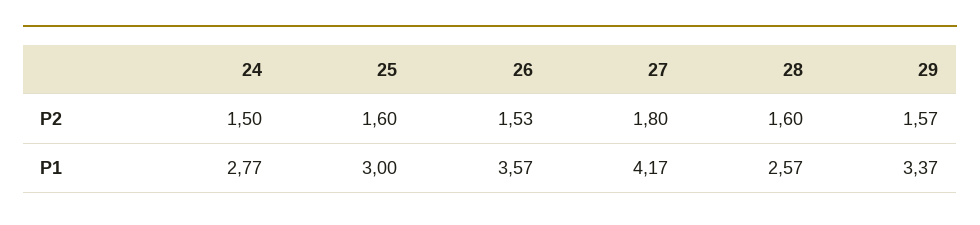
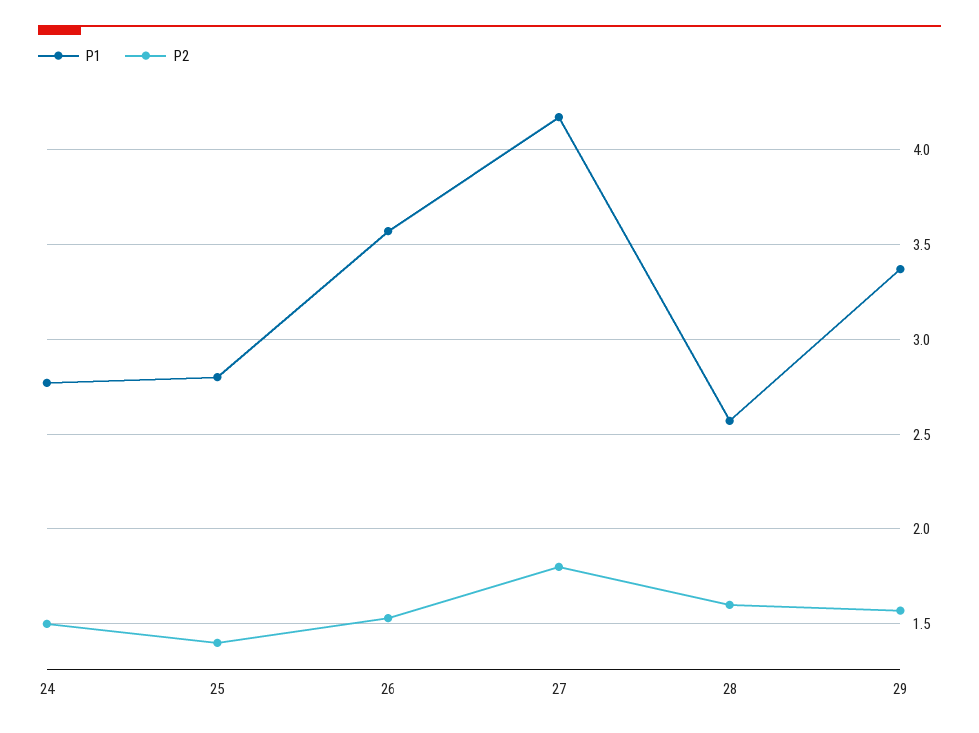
  {
    "P2": {
      "24": 1.5,
-     "25": 1.6,
+     "25": 1.4,
      "26": 1.53,
      "27": 1.8,
      "28": 1.6,
      "29": 1.57
    },
    "P1": {
      "24": 2.77,
-     "25": 3,
+     "25": 2.8,
      "26": 3.57,
      "27": 4.17,
      "28": 2.57,
      "29": 3.37
    }
  }

